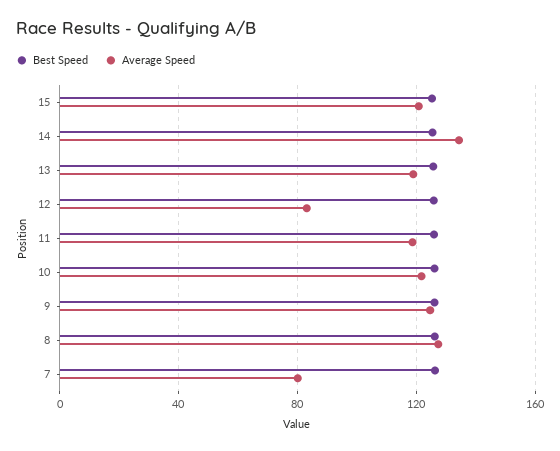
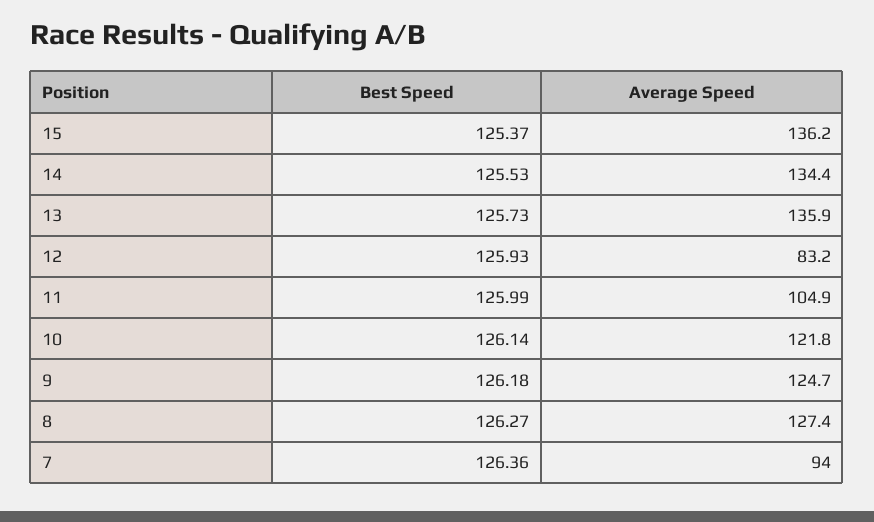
  {
    "Best Speed": {
      "15": 125.37,
      "14": 125.53,
      "13": 125.73,
      "12": 125.93,
      "11": 125.99,
      "10": 126.14,
      "9": 126.18,
      "8": 126.27,
      "7": 126.36
    },
    "Average Speed": {
-     "15": 120,
+     "15": 136.2,
      "14": 134.4,
-     "13": 120,
+     "13": 135.9,
      "12": 83.2,
-     "11": 120,
+     "11": 104.9,
      "10": 121.8,
      "9": 124.7,
      "8": 127.4,
-     "7": 80
+     "7": 94
    }
  }

